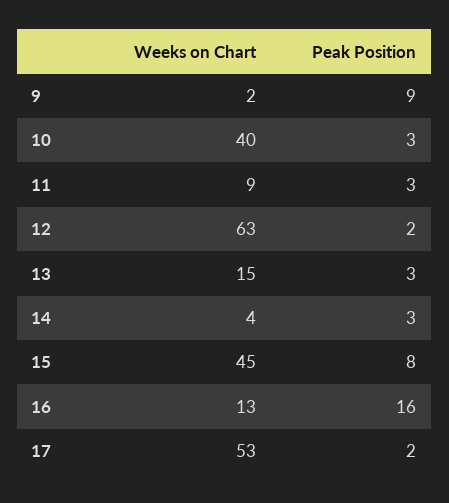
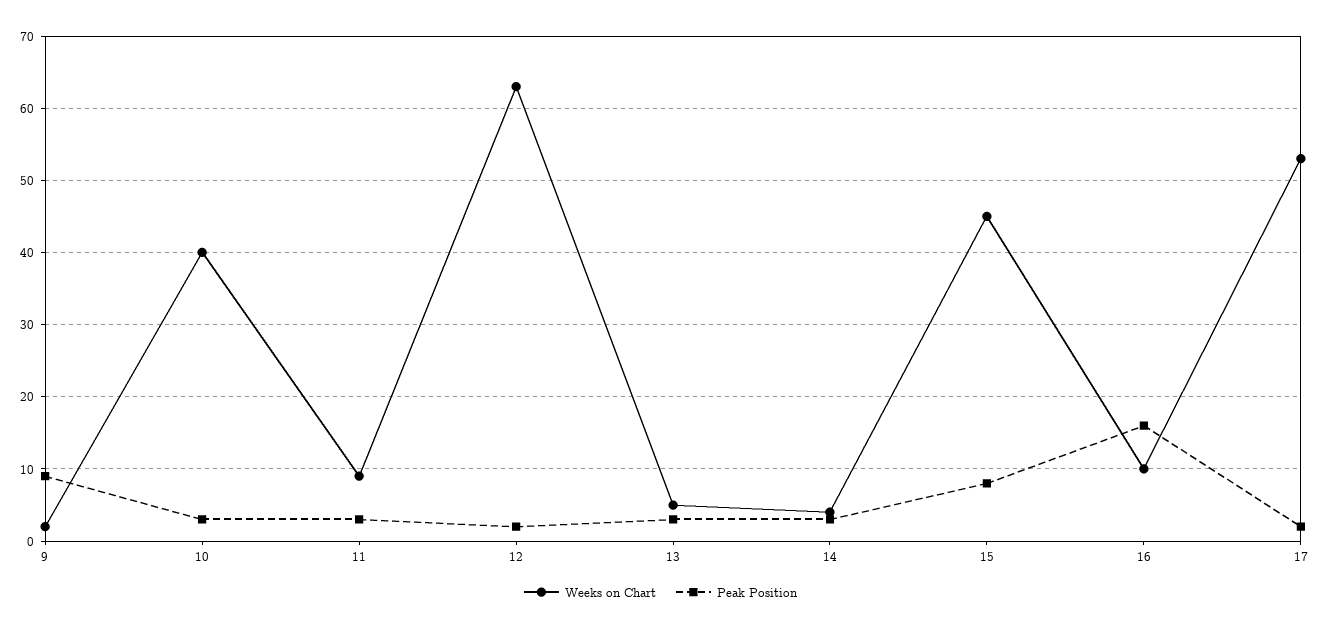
  {
    "Weeks on Chart": {
      "9": 2,
      "10": 40,
      "11": 9,
      "12": 63,
-     "13": 15,
+     "13": 5,
      "14": 4,
      "15": 45,
-     "16": 13,
+     "16": 10,
      "17": 53
    },
    "Peak Position": {
      "9": 9,
      "10": 3,
      "11": 3,
      "12": 2,
      "13": 3,
      "14": 3,
      "15": 8,
      "16": 16,
      "17": 2
    }
  }

